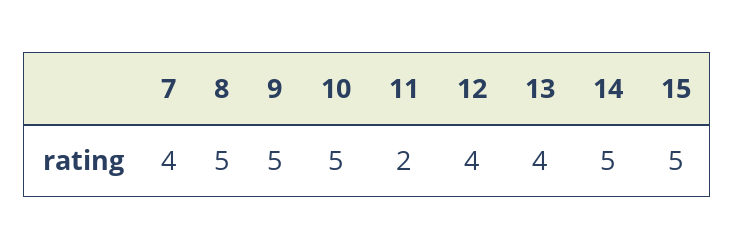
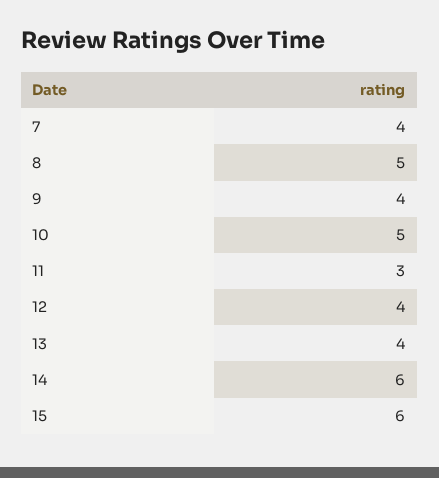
  {
    "7": 4,
    "8": 5,
-   "9": 5,
+   "9": 4,
    "10": 5,
-   "11": 2,
+   "11": 3,
    "12": 4,
    "13": 4,
-   "14": 5,
+   "14": 6,
-   "15": 5
+   "15": 6
  }

